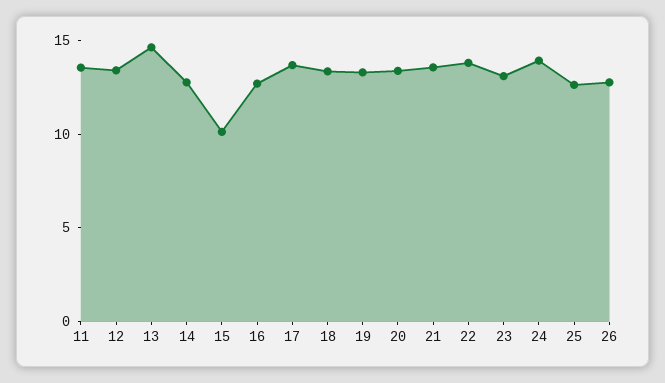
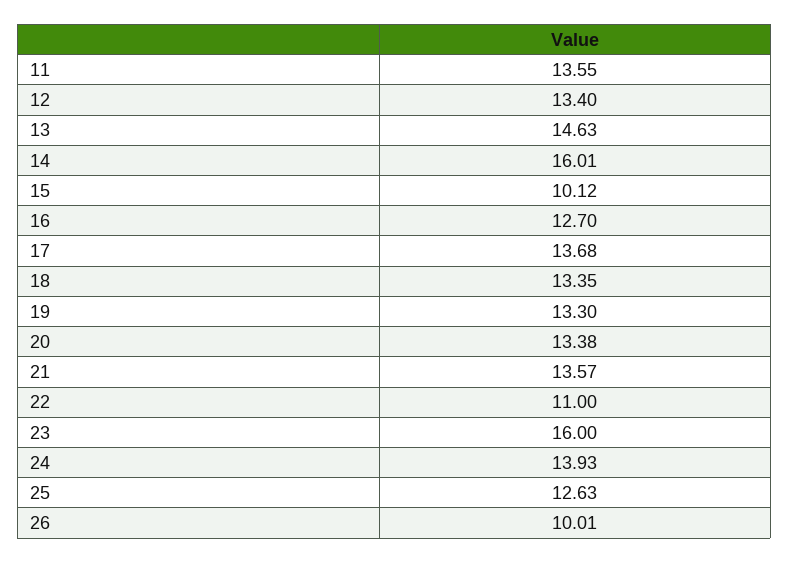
  {
    "11": 13.55,
    "12": 13.4,
    "13": 14.63,
-   "14": 13,
+   "14": 16.01,
    "15": 10.12,
    "16": 12.7,
    "17": 13.68,
    "18": 13.35,
    "19": 13.3,
    "20": 13.38,
    "21": 13.57,
-   "22": 14,
+   "22": 11,
-   "23": 13,
+   "23": 16,
    "24": 13.93,
    "25": 12.63,
-   "26": 13
+   "26": 10.01
  }

